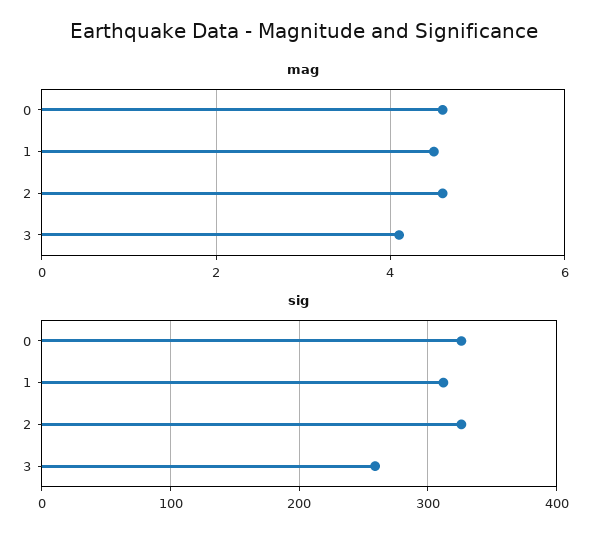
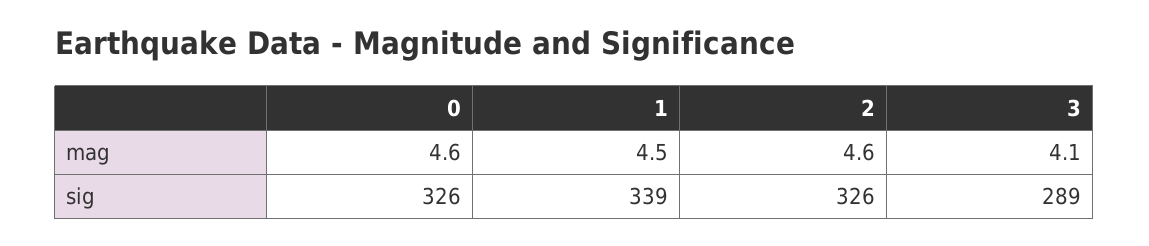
  {
    "mag": {
      "0": 4.6,
      "1": 4.5,
      "2": 4.6,
      "3": 4.1
    },
    "sig": {
      "0": 326,
-     "1": 310,
+     "1": 339,
      "2": 326,
-     "3": 260
+     "3": 289
    }
  }

